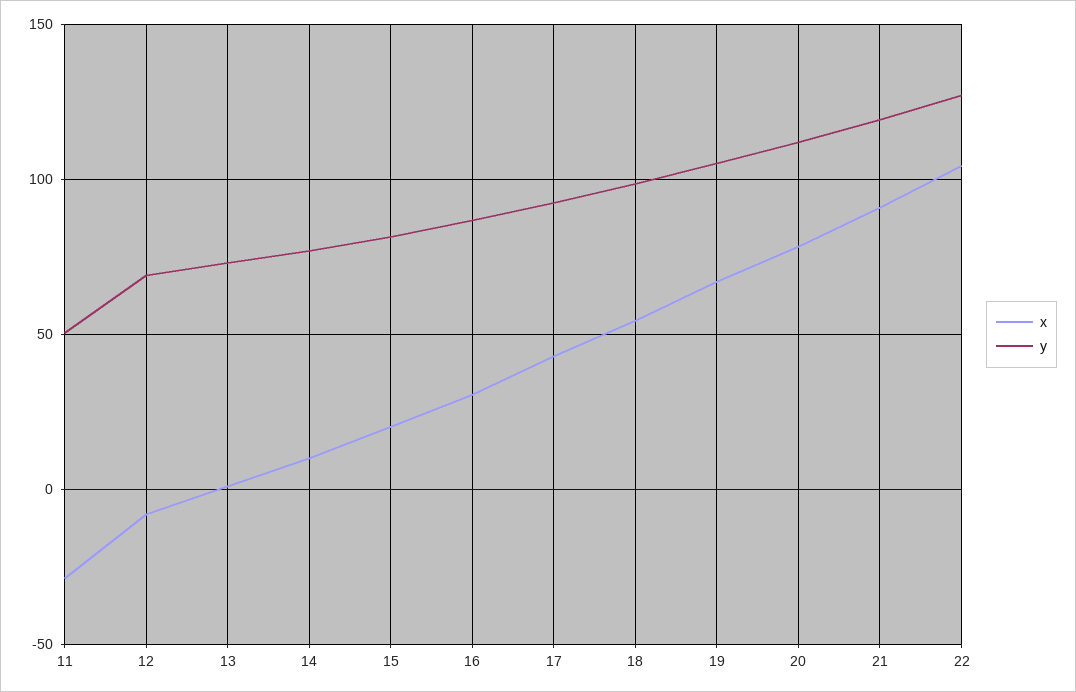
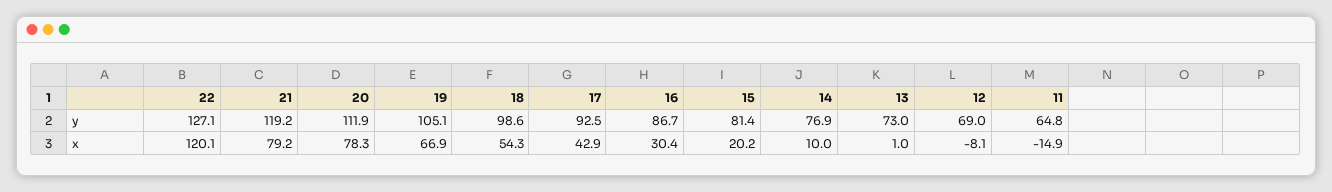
  {
    "x": {
-     "11": -30,
+     "11": -14.9,
      "12": -8.1,
      "13": 1,
      "14": 10,
      "15": 20.2,
      "16": 30.4,
      "17": 42.9,
      "18": 54.3,
      "19": 66.9,
      "20": 78.3,
-     "21": 90,
+     "21": 79.2,
-     "22": 105
+     "22": 120.1
    },
    "y": {
-     "11": 50,
+     "11": 64.8,
      "12": 69,
      "13": 73,
      "14": 76.9,
      "15": 81.4,
      "16": 86.7,
      "17": 92.5,
      "18": 98.6,
      "19": 105.1,
      "20": 111.9,
      "21": 119.2,
      "22": 127.1
    }
  }

